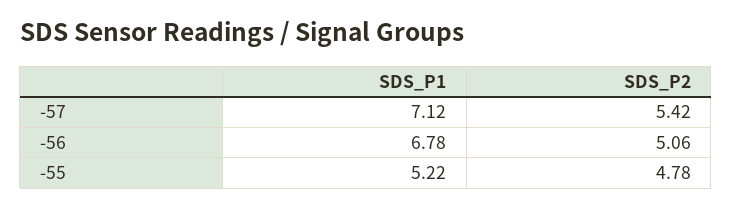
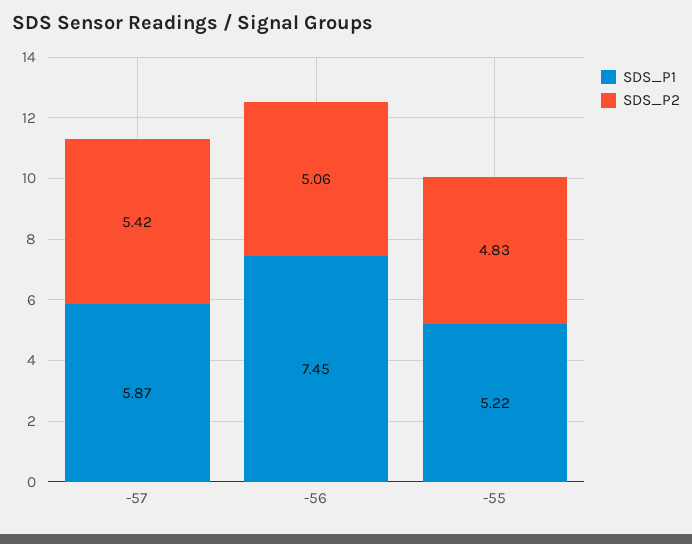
  {
    "SDS_P1": {
-     "-57": 7.12,
+     "-57": 5.87,
-     "-56": 6.78,
+     "-56": 7.45,
      "-55": 5.22
    },
    "SDS_P2": {
      "-57": 5.42,
      "-56": 5.06,
-     "-55": 4.78
+     "-55": 4.83
    }
  }

